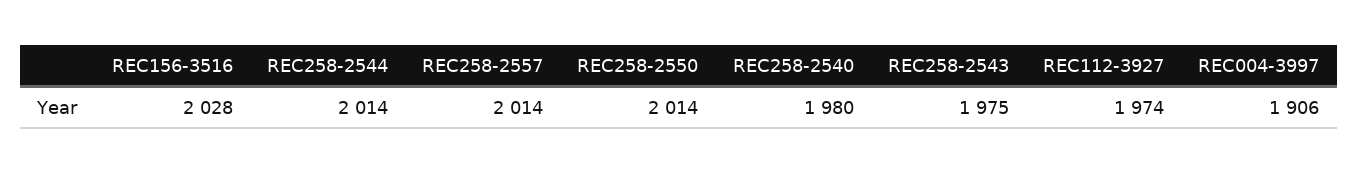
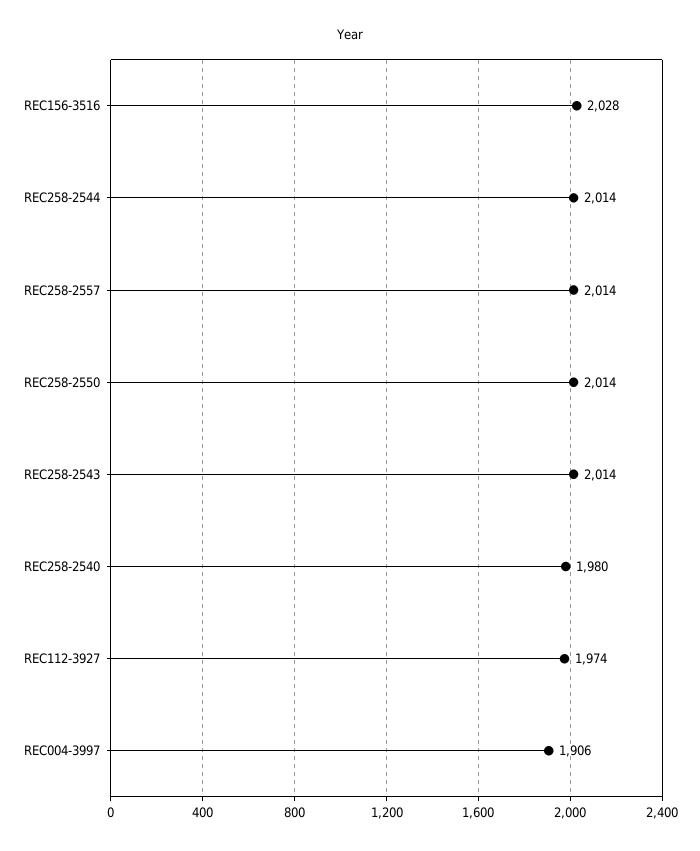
  {
    "REC156-3516": 2028,
    "REC258-2544": 2014,
    "REC258-2557": 2014,
    "REC258-2550": 2014,
    "REC258-2540": 1980,
-   "REC258-2543": 1975,
+   "REC258-2543": 2014,
    "REC112-3927": 1974,
    "REC004-3997": 1906
  }

